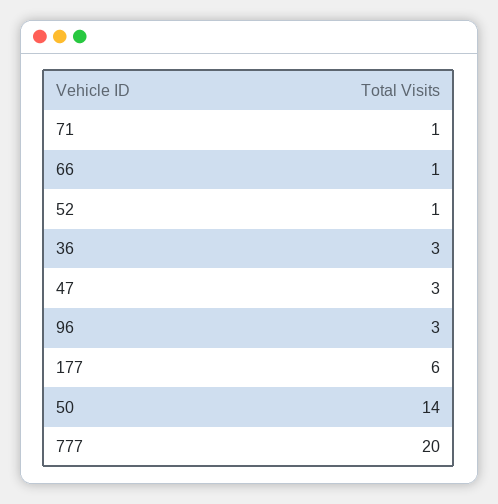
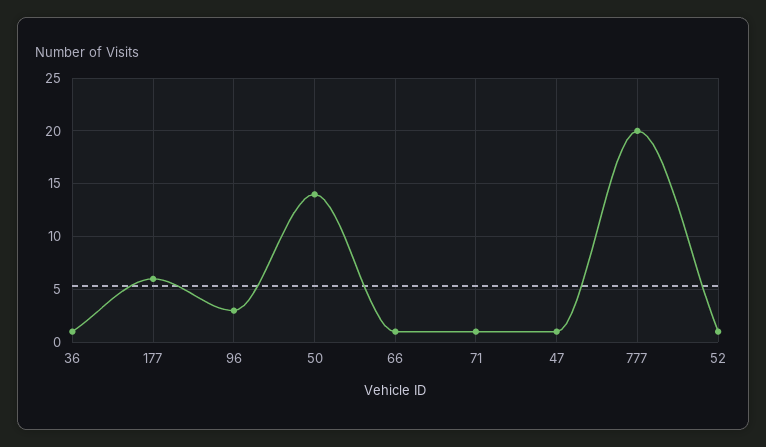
  {
    "71": 1,
    "66": 1,
    "52": 1,
-   "36": 3,
+   "36": 1,
-   "47": 3,
+   "47": 1,
    "96": 3,
    "177": 6,
    "50": 14,
    "777": 20
  }

